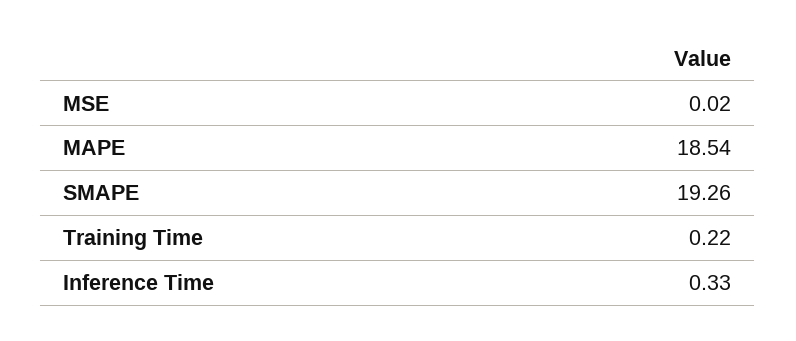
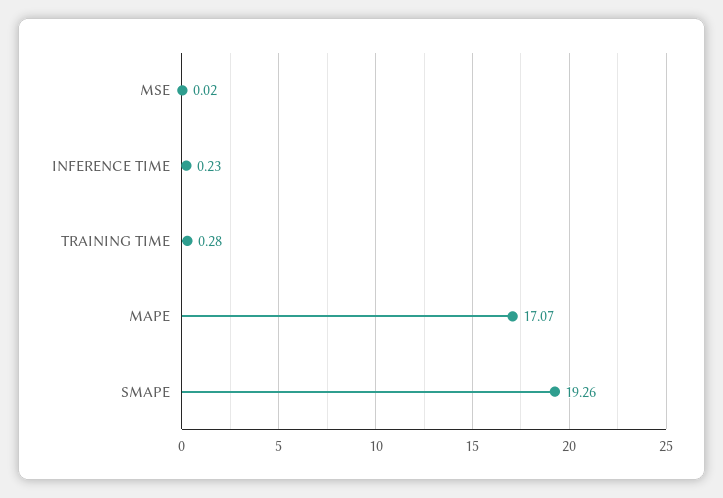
  {
    "MSE": 0.02,
-   "MAPE": 18.54,
+   "MAPE": 17.07,
    "SMAPE": 19.26,
-   "Training Time": 0.22,
+   "Training Time": 0.28,
-   "Inference Time": 0.33
+   "Inference Time": 0.23
  }

